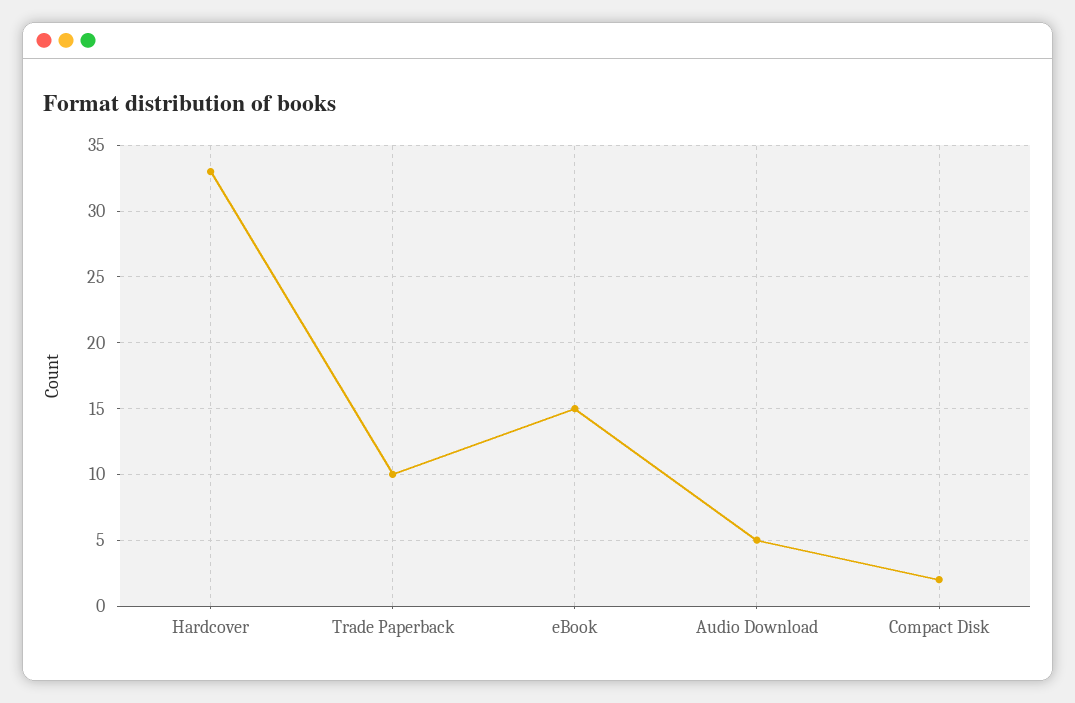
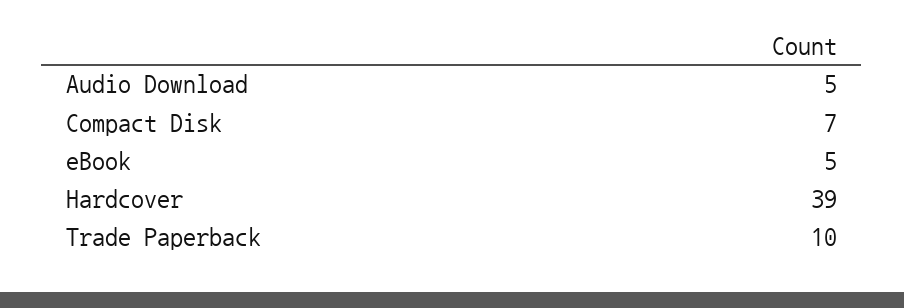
  {
-   "Hardcover": 33,
+   "Hardcover": 39,
    "Trade Paperback": 10,
-   "eBook": 15,
+   "eBook": 5,
    "Audio Download": 5,
-   "Compact Disk": 2
+   "Compact Disk": 7
  }

